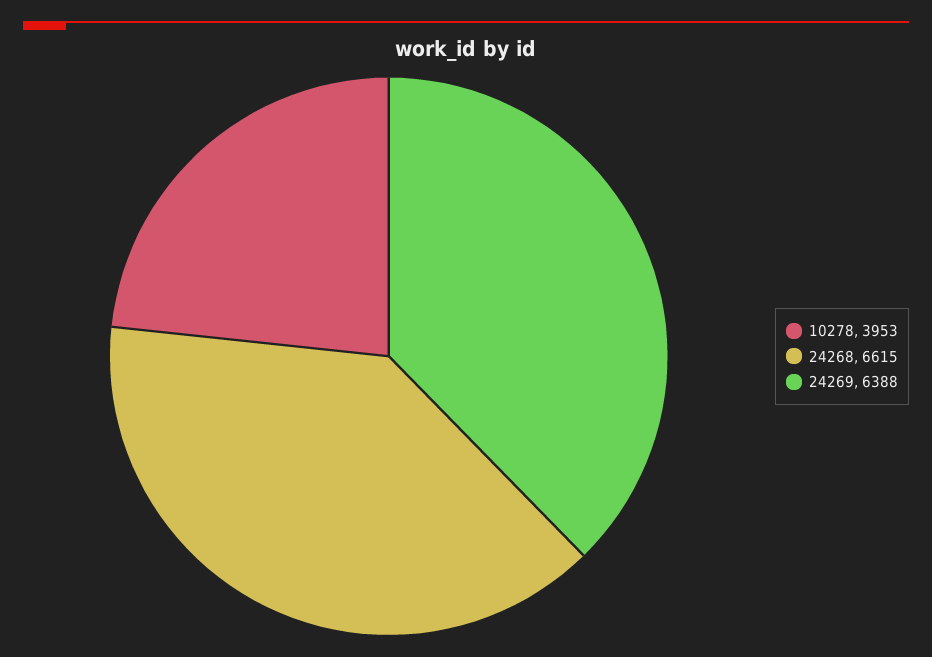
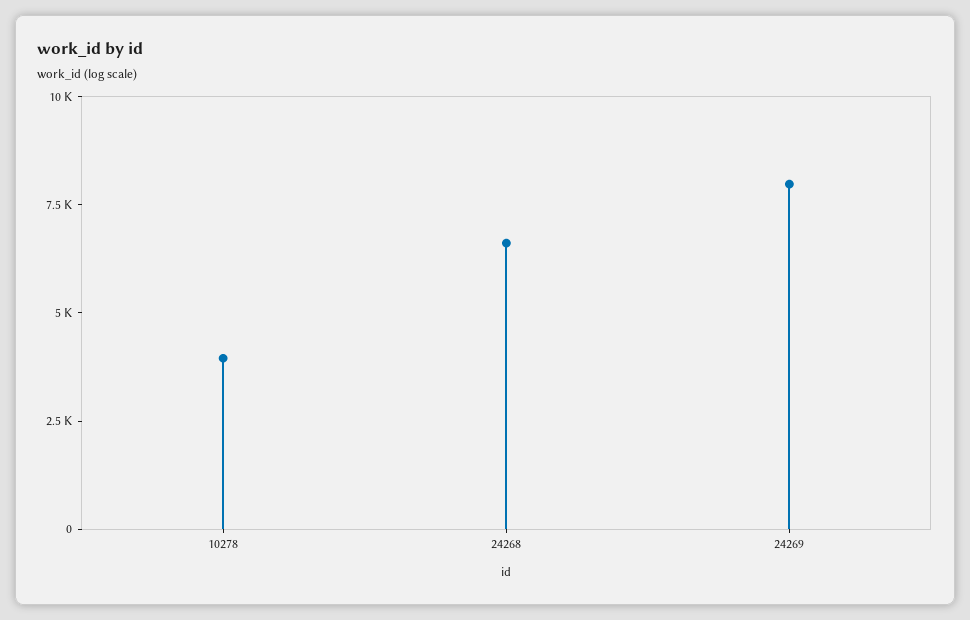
  {
    "10278": 3953,
    "24268": 6615,
-   "24269": 6388
+   "24269": 8000
  }

